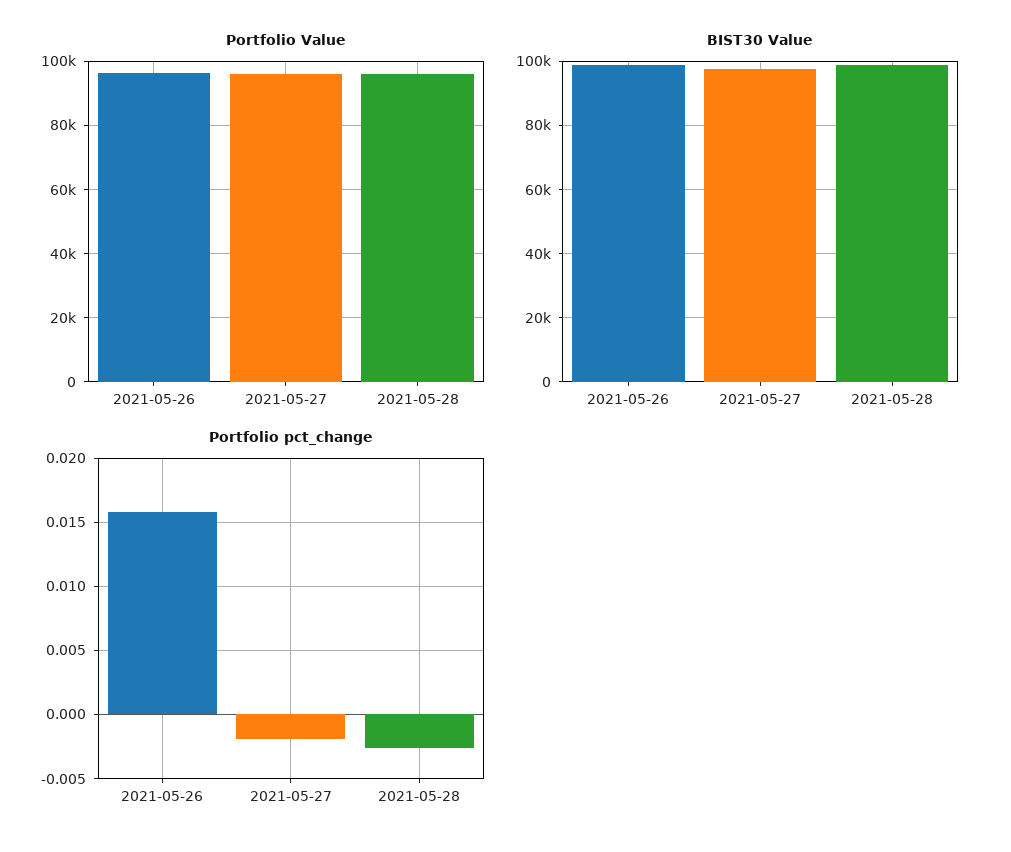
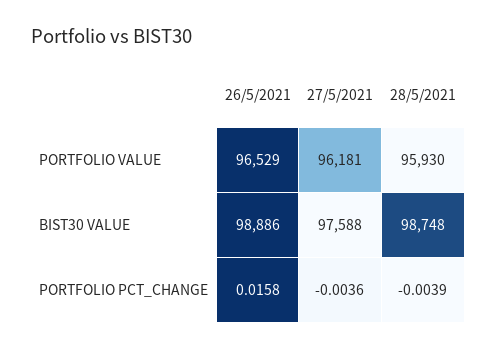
  {
    "Portfolio Value": {
      "2021-05-26": 96529,
      "2021-05-27": 96181,
      "2021-05-28": 95930
    },
    "BIST30 Value": {
      "2021-05-26": 98886,
      "2021-05-27": 97588,
      "2021-05-28": 98748
    },
    "Portfolio pct_change": {
      "2021-05-26": 0.0158,
-     "2021-05-27": -0.002,
+     "2021-05-27": -0.0036,
-     "2021-05-28": -0.0025
+     "2021-05-28": -0.0039
    }
  }

